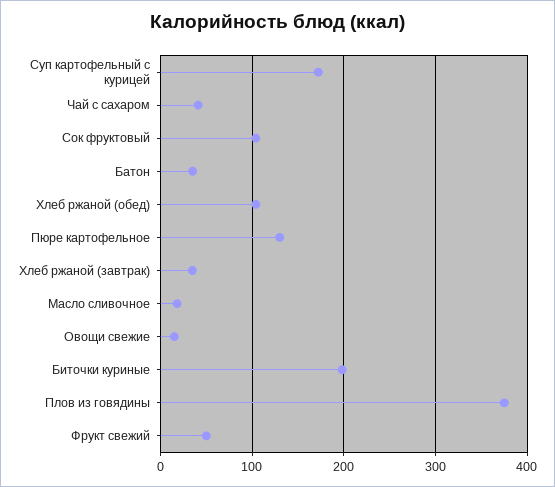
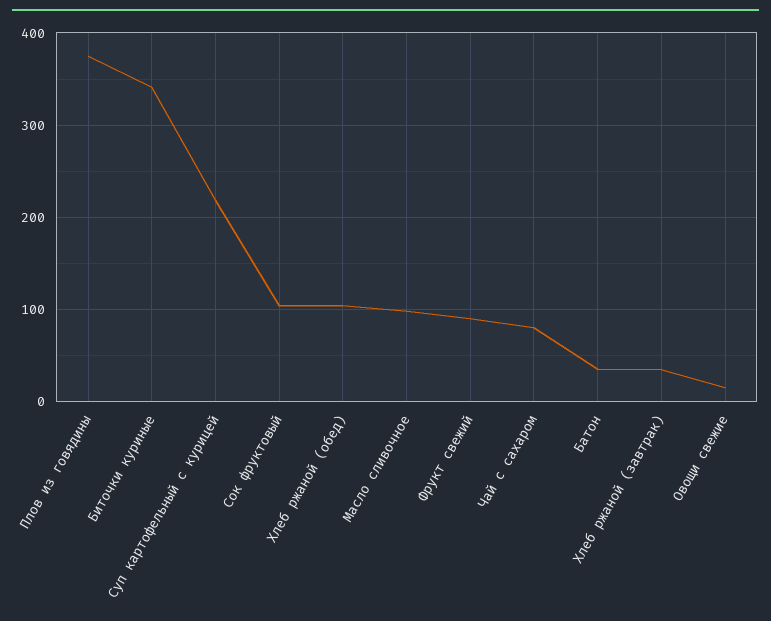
  {
-   "Суп картофельный с курицей": 170,
+   "Суп картофельный с курицей": 220,
-   "Чай с сахаром": 40,
+   "Чай с сахаром": 80,
    "Сок фруктовый": 100,
    "Батон": 40,
    "Хлеб ржаной (обед)": 100,
-   "Пюре картофельное": 130,
    "Хлеб ржаной (завтрак)": 30,
-   "Масло сливочное": 20,
+   "Масло сливочное": 100,
    "Овощи свежие": 20,
-   "Биточки куриные": 200,
+   "Биточки куриные": 340,
    "Плов из говядины": 380,
-   "Фрукт свежий": 50
+   "Фрукт свежий": 90
  }

